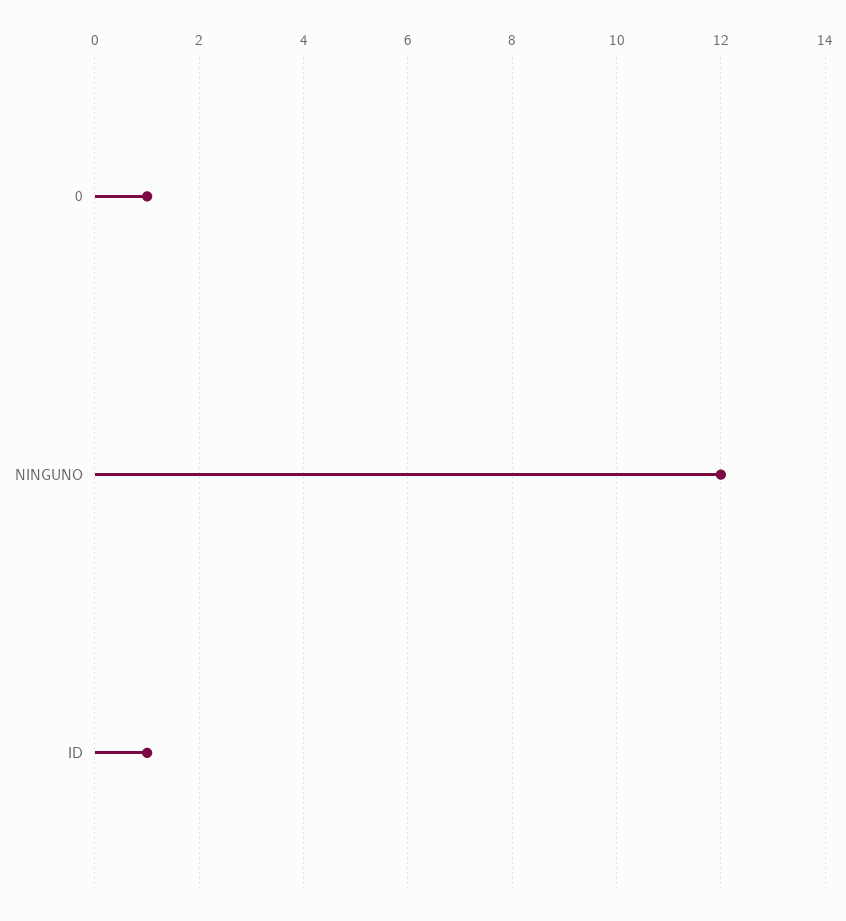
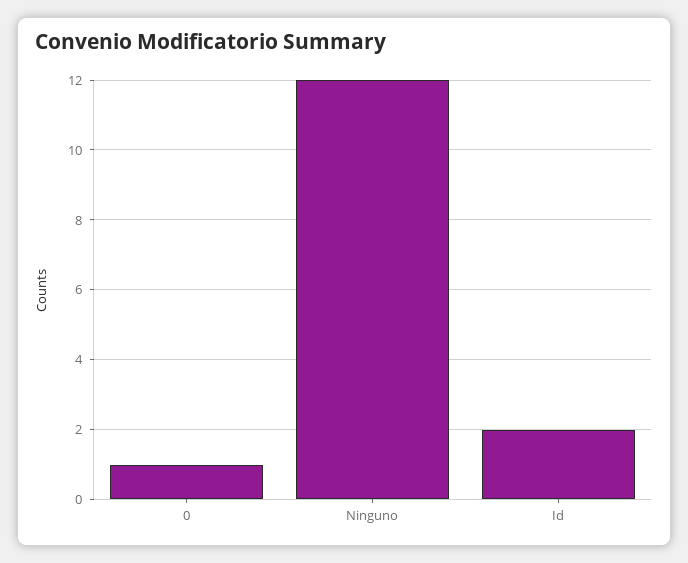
  {
    "0": 1,
    "NINGUNO": 12,
-   "ID": 1
+   "ID": 2
  }

